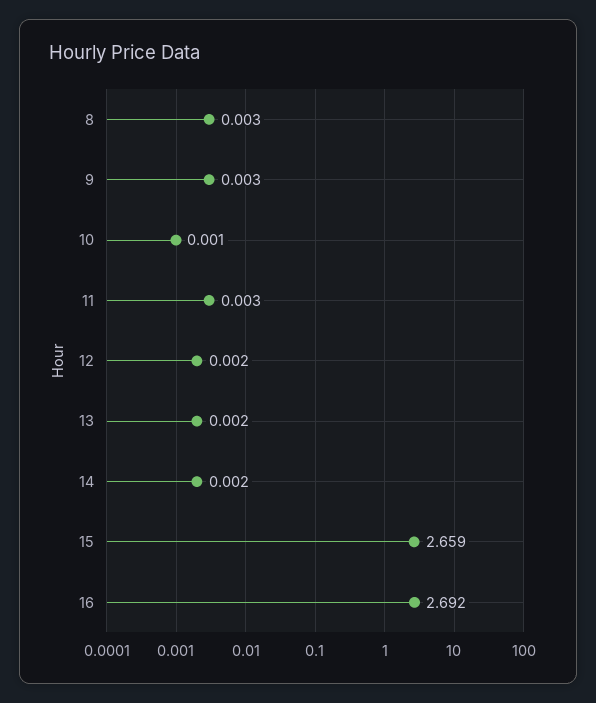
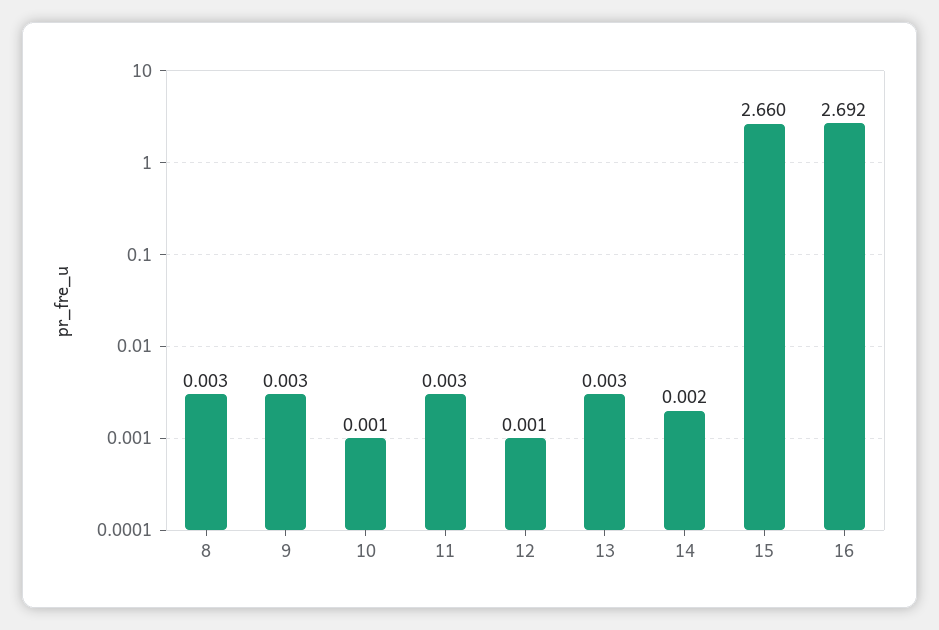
  {
    "8": 0.003,
    "9": 0.003,
    "10": 0.001,
    "11": 0.003,
-   "12": 0.002,
+   "12": 0.001,
-   "13": 0.002,
+   "13": 0.003,
    "14": 0.002,
-   "15": 2.659,
+   "15": 2.66,
    "16": 2.692
  }

